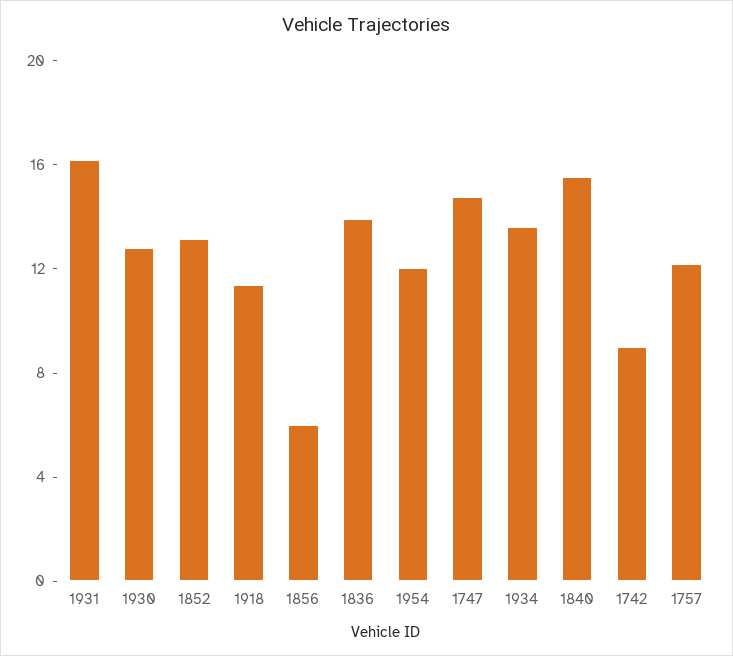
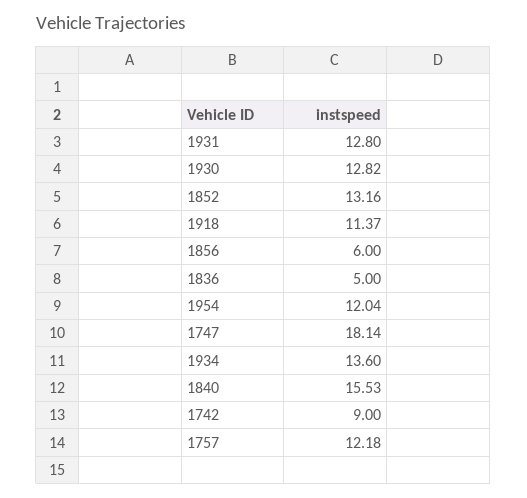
  {
-   "1931": 16,
+   "1931": 12.8,
    "1930": 12.82,
    "1852": 13.16,
    "1918": 11.37,
    "1856": 6,
-   "1836": 14,
+   "1836": 5,
    "1954": 12.04,
-   "1747": 15,
+   "1747": 18.14,
    "1934": 13.6,
    "1840": 15.53,
    "1742": 9,
    "1757": 12.18
  }

